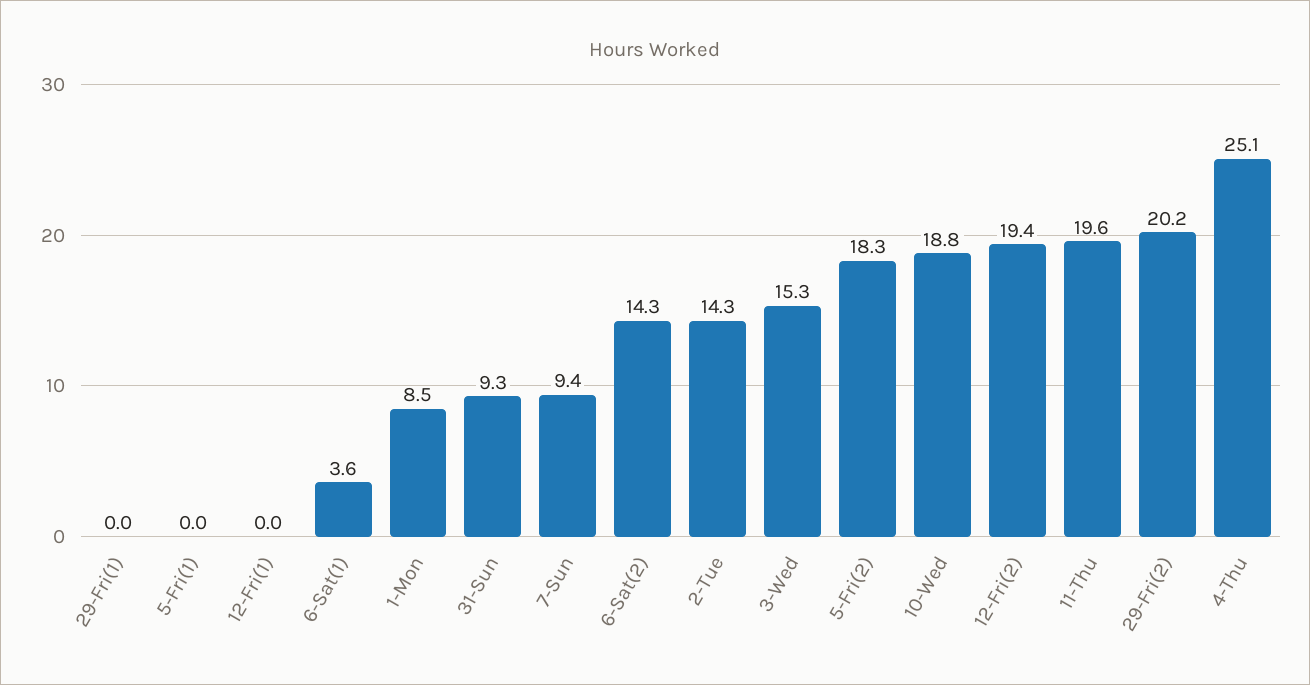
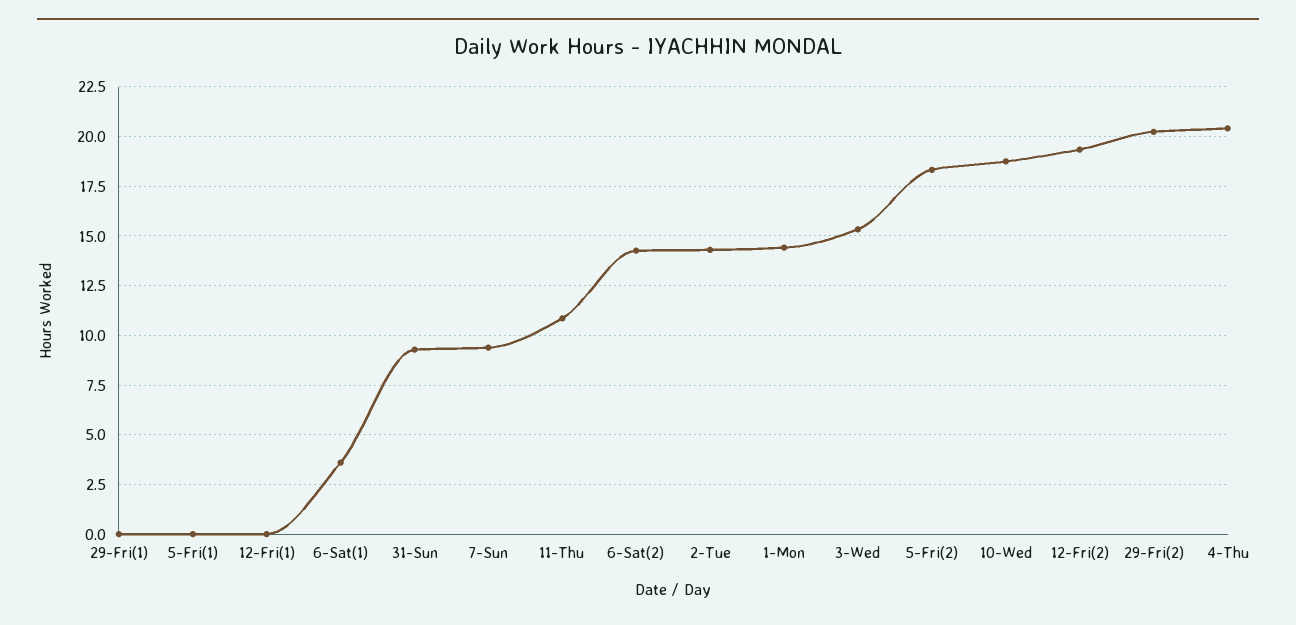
  {
    "29-Fri(1)": 0,
    "5-Fri(1)": 0,
    "12-Fri(1)": 0,
    "6-Sat(1)": 3.6,
-   "1-Mon": 8.5,
+   "1-Mon": 14.5,
    "31-Sun": 9.3,
    "7-Sun": 9.4,
    "6-Sat(2)": 14.3,
    "2-Tue": 14.3,
    "3-Wed": 15.3,
    "5-Fri(2)": 18.3,
    "10-Wed": 18.8,
    "12-Fri(2)": 19.4,
-   "11-Thu": 19.6,
+   "11-Thu": 11,
    "29-Fri(2)": 20.2,
-   "4-Thu": 25.1
+   "4-Thu": 20.5
  }

